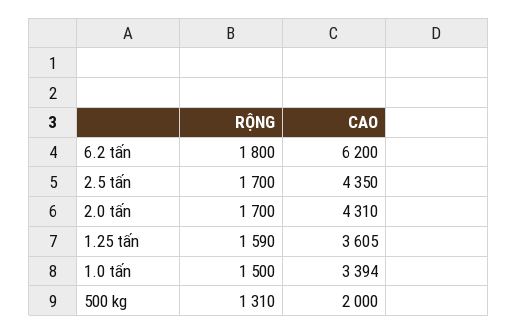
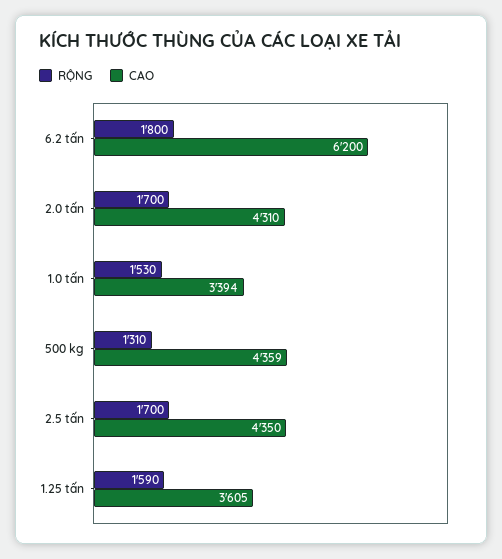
  {
    "RỘNG": {
      "6.2 tấn": 1800,
      "2.5 tấn": 1700,
      "2.0 tấn": 1700,
      "1.25 tấn": 1590,
-     "1.0 tấn": 1500,
+     "1.0 tấn": 1530,
      "500 kg": 1310
    },
    "CAO": {
      "6.2 tấn": 6200,
      "2.5 tấn": 4350,
      "2.0 tấn": 4310,
      "1.25 tấn": 3605,
      "1.0 tấn": 3394,
-     "500 kg": 2000
+     "500 kg": 4359
    }
  }

